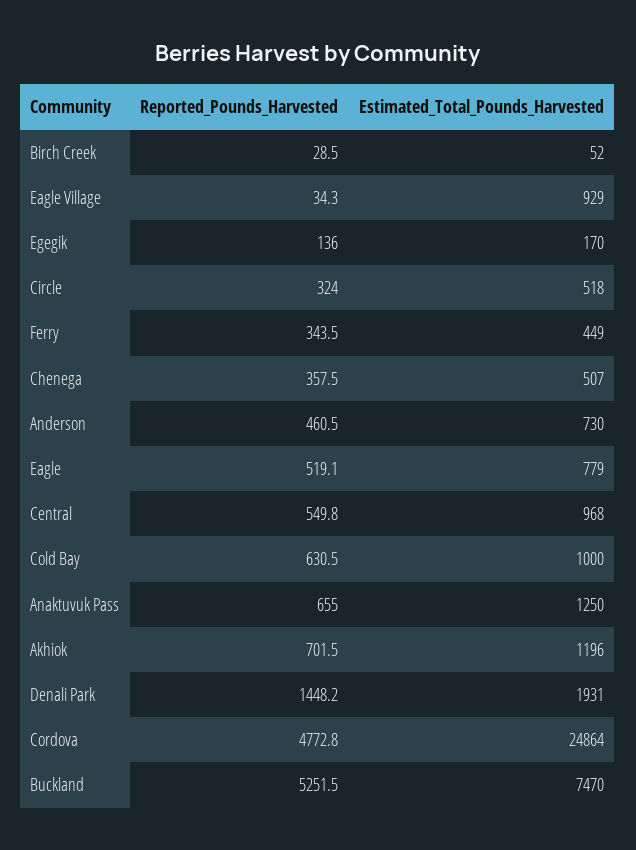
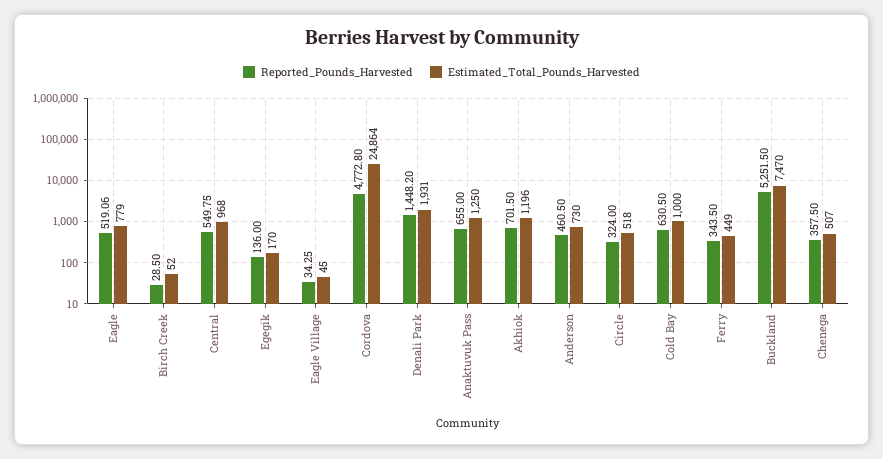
  {
    "Reported_Pounds_Harvested": {
      "Birch Creek": 28.5,
      "Eagle Village": 34.25,
      "Egegik": 136,
      "Circle": 324,
      "Ferry": 343.5,
      "Chenega": 357.5,
      "Anderson": 460.5,
      "Eagle": 519.06,
      "Central": 549.75,
      "Cold Bay": 630.5,
      "Anaktuvuk Pass": 655,
      "Akhiok": 701.5,
      "Denali Park": 1448.2,
      "Cordova": 4772.8,
      "Buckland": 5251.5
    },
    "Estimated_Total_Pounds_Harvested": {
      "Birch Creek": 52,
-     "Eagle Village": 929,
+     "Eagle Village": 45,
      "Egegik": 170,
      "Circle": 518,
      "Ferry": 449,
      "Chenega": 507,
      "Anderson": 730,
      "Eagle": 779,
      "Central": 968,
      "Cold Bay": 1000,
      "Anaktuvuk Pass": 1250,
      "Akhiok": 1196,
      "Denali Park": 1931,
      "Cordova": 24864,
      "Buckland": 7470
    }
  }

